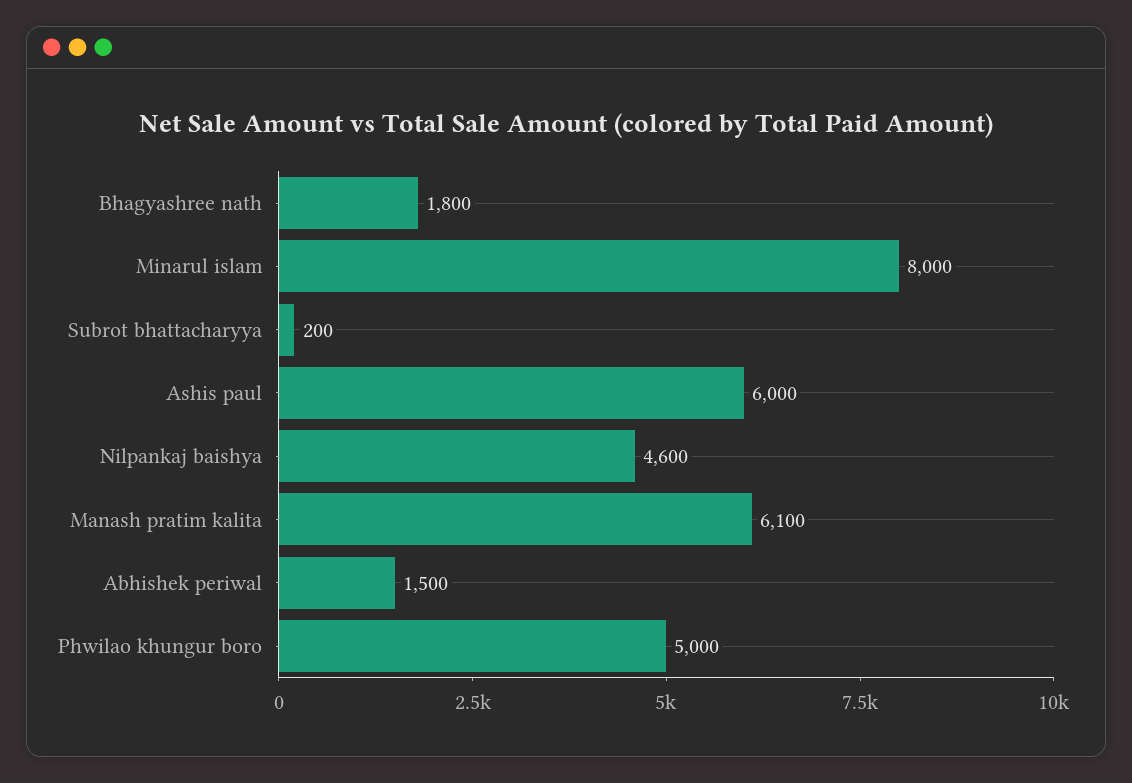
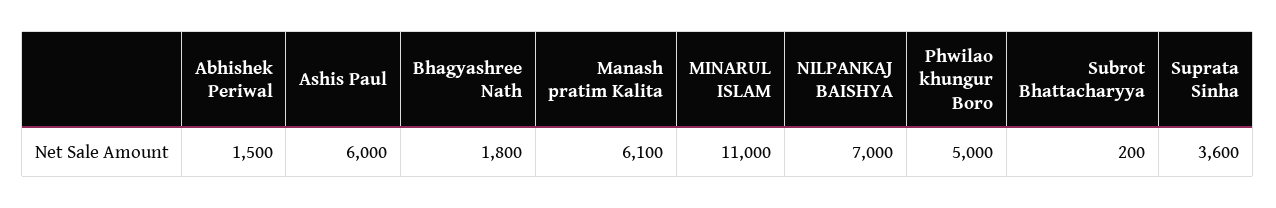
  {
    "Bhagyashree nath": 1800,
-   "Minarul islam": 8000,
+   "Minarul islam": 11000,
    "Subrot bhattacharyya": 200,
    "Ashis paul": 6000,
-   "Nilpankaj baishya": 4600,
+   "Nilpankaj baishya": 7000,
    "Manash pratim kalita": 6100,
    "Abhishek periwal": 1500,
-   "Phwilao khungur boro": 5000
+   "Phwilao khungur boro": 5000,
+   "Suprata Sinha": 3600
  }

